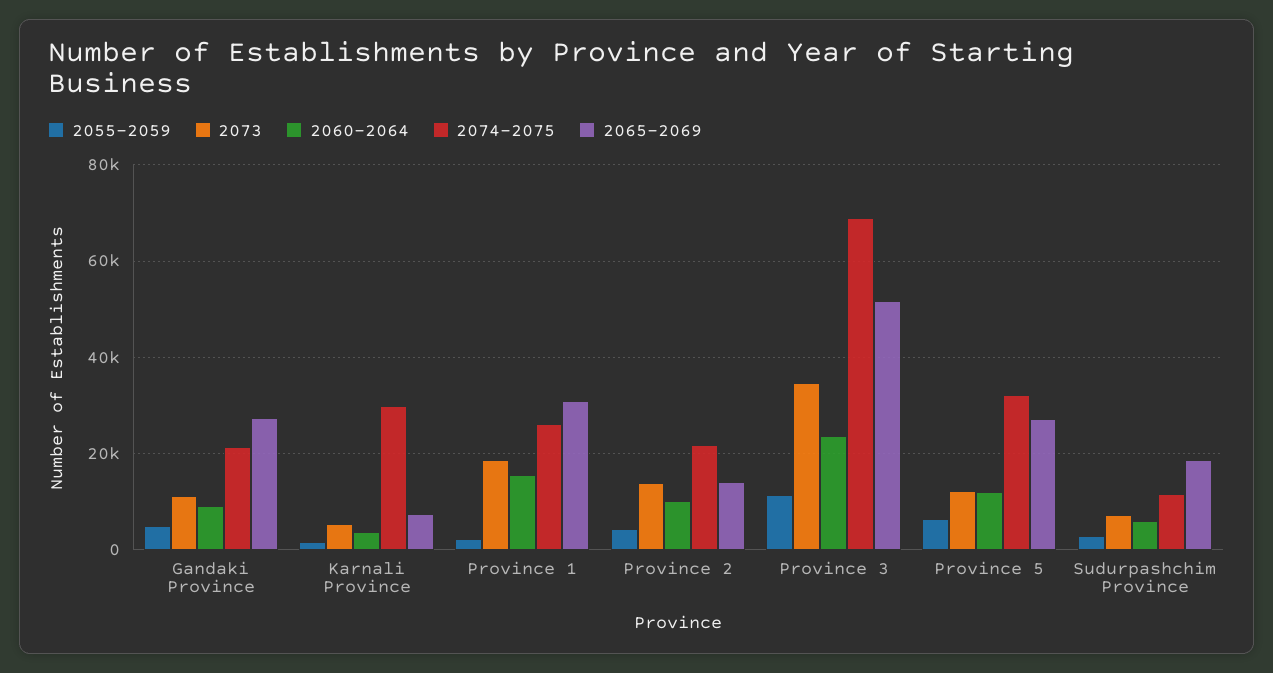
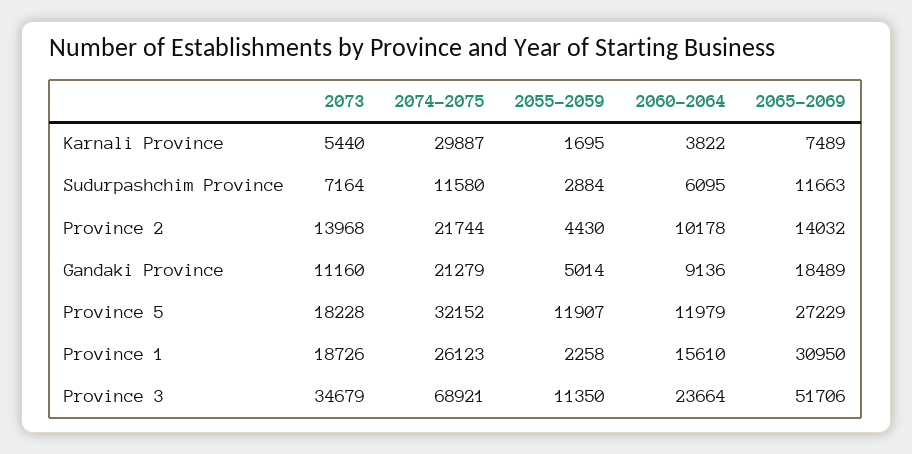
  {
    "2055-2059": {
      "Gandaki Province": 5014,
      "Karnali Province": 1695,
      "Province 1": 2258,
      "Province 2": 4430,
      "Province 3": 11350,
-     "Province 5": 6000,
+     "Province 5": 11907,
      "Sudurpashchim Province": 2884
    },
    "2073": {
      "Gandaki Province": 11160,
      "Karnali Province": 5440,
      "Province 1": 18726,
      "Province 2": 13968,
      "Province 3": 34679,
-     "Province 5": 12000,
+     "Province 5": 18228,
      "Sudurpashchim Province": 7164
    },
    "2060-2064": {
      "Gandaki Province": 9136,
      "Karnali Province": 3822,
      "Province 1": 15610,
      "Province 2": 10178,
      "Province 3": 23664,
      "Province 5": 11979,
      "Sudurpashchim Province": 6095
    },
    "2074-2075": {
      "Gandaki Province": 21279,
      "Karnali Province": 29887,
      "Province 1": 26123,
      "Province 2": 21744,
      "Province 3": 68921,
      "Province 5": 32152,
      "Sudurpashchim Province": 11580
    },
    "2065-2069": {
-     "Gandaki Province": 28000,
+     "Gandaki Province": 18489,
      "Karnali Province": 7489,
      "Province 1": 30950,
      "Province 2": 14032,
      "Province 3": 51706,
      "Province 5": 27229,
-     "Sudurpashchim Province": 18000
+     "Sudurpashchim Province": 11663
    }
  }

